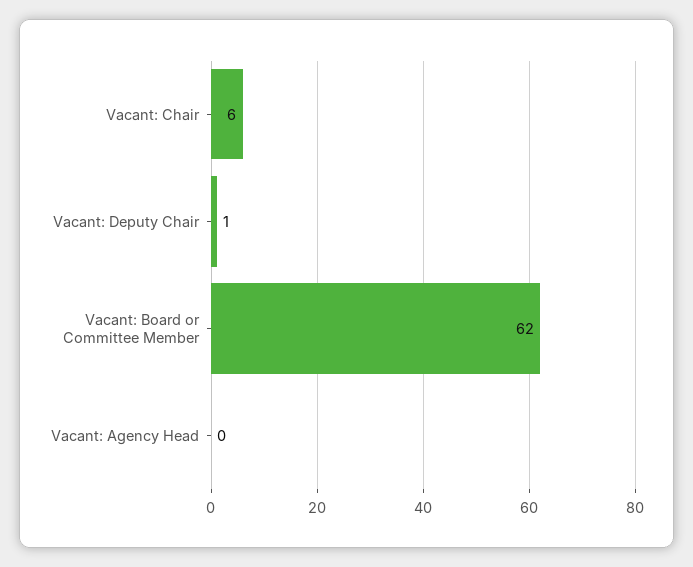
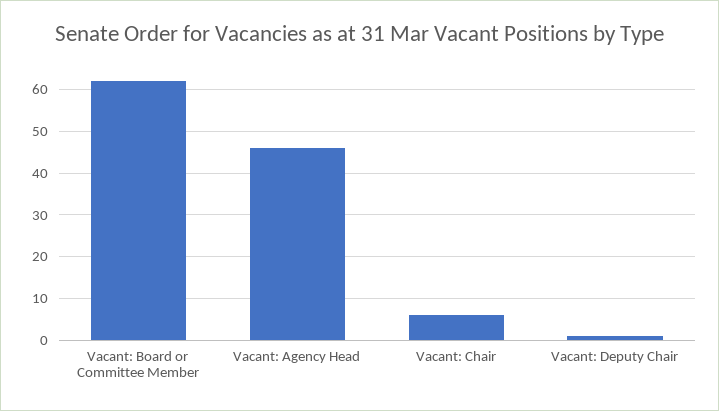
  {
    "Vacant: Chair": 6,
    "Vacant: Deputy Chair": 1,
    "Vacant: Board or Committee Member": 62,
-   "Vacant: Agency Head": 0
+   "Vacant: Agency Head": 45
  }

